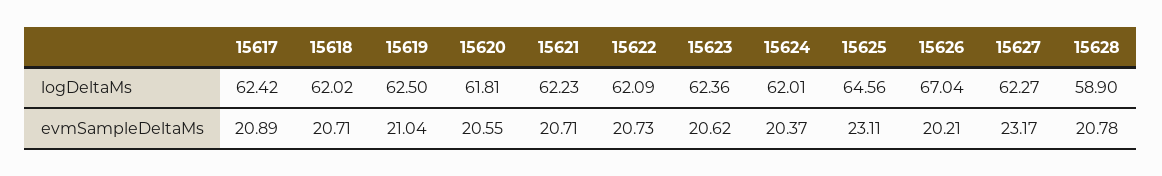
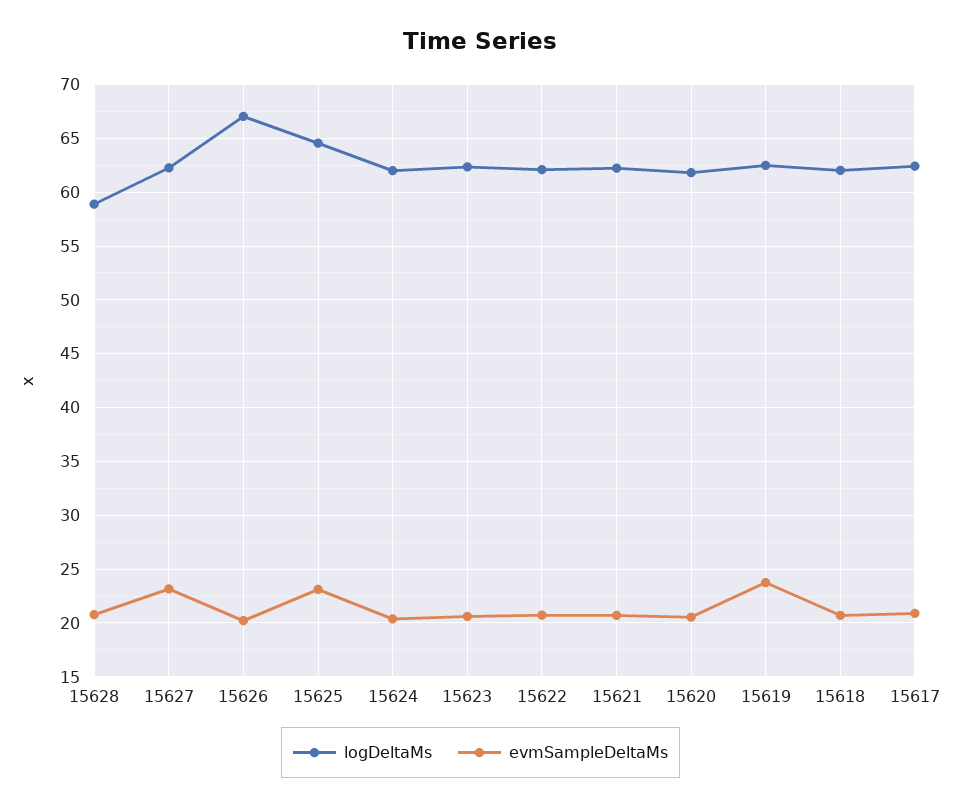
  {
    "logDeltaMs": {
      "15617": 62.42,
      "15618": 62.02,
      "15619": 62.5,
      "15620": 61.81,
      "15621": 62.23,
      "15622": 62.09,
      "15623": 62.36,
      "15624": 62.01,
      "15625": 64.56,
      "15626": 67.04,
      "15627": 62.27,
      "15628": 58.9
    },
    "evmSampleDeltaMs": {
      "15617": 20.89,
      "15618": 20.71,
-     "15619": 21.04,
+     "15619": 24,
      "15620": 20.55,
      "15621": 20.71,
      "15622": 20.73,
      "15623": 20.62,
      "15624": 20.37,
      "15625": 23.11,
      "15626": 20.21,
      "15627": 23.17,
      "15628": 20.78
    }
  }

